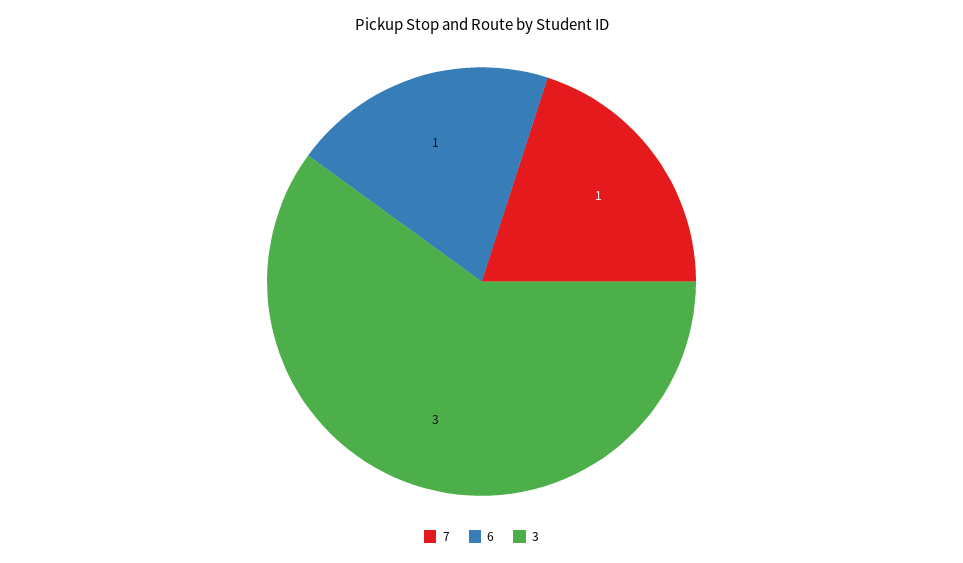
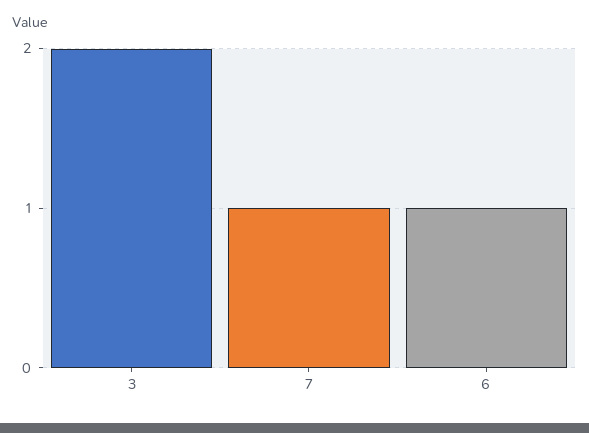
  {
    "7": 1,
    "6": 1,
-   "3": 3
+   "3": 2
  }

